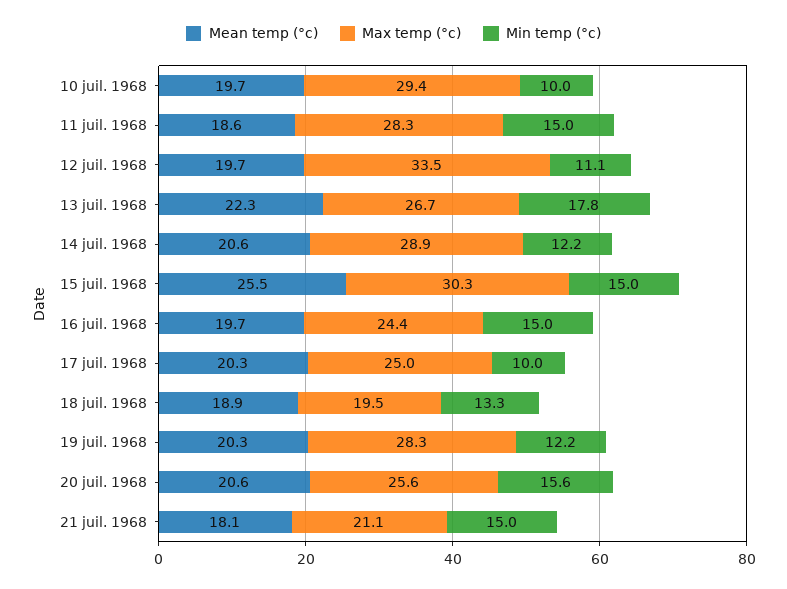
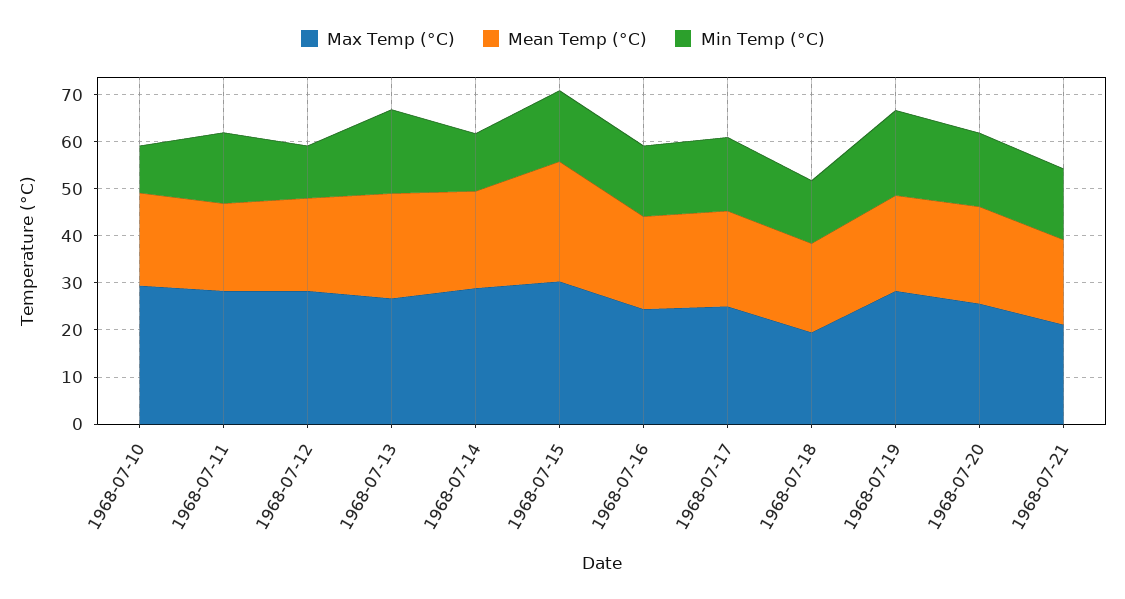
  {
    "Mean temp (°c)": {
      "10 juil. 1968": 19.7,
      "11 juil. 1968": 18.6,
      "12 juil. 1968": 19.7,
      "13 juil. 1968": 22.3,
      "14 juil. 1968": 20.6,
      "15 juil. 1968": 25.5,
      "16 juil. 1968": 19.7,
      "17 juil. 1968": 20.3,
      "18 juil. 1968": 18.9,
      "19 juil. 1968": 20.3,
      "20 juil. 1968": 20.6,
      "21 juil. 1968": 18.1
    },
    "Max temp (°c)": {
      "10 juil. 1968": 29.4,
      "11 juil. 1968": 28.3,
-     "12 juil. 1968": 33.5,
+     "12 juil. 1968": 28,
      "13 juil. 1968": 26.7,
      "14 juil. 1968": 28.9,
      "15 juil. 1968": 30.3,
      "16 juil. 1968": 24.4,
      "17 juil. 1968": 25,
      "18 juil. 1968": 19.5,
      "19 juil. 1968": 28.3,
      "20 juil. 1968": 25.6,
      "21 juil. 1968": 21.1
    },
    "Min temp (°c)": {
      "10 juil. 1968": 10,
      "11 juil. 1968": 15,
      "12 juil. 1968": 11.1,
      "13 juil. 1968": 17.8,
      "14 juil. 1968": 12.2,
      "15 juil. 1968": 15,
      "16 juil. 1968": 15,
-     "17 juil. 1968": 10,
+     "17 juil. 1968": 16,
      "18 juil. 1968": 13.3,
-     "19 juil. 1968": 12.2,
+     "19 juil. 1968": 18,
      "20 juil. 1968": 15.6,
      "21 juil. 1968": 15
    }
  }

